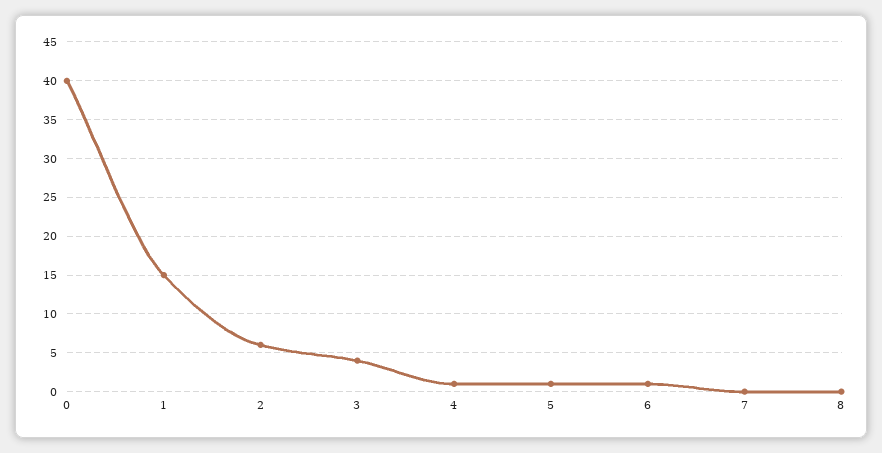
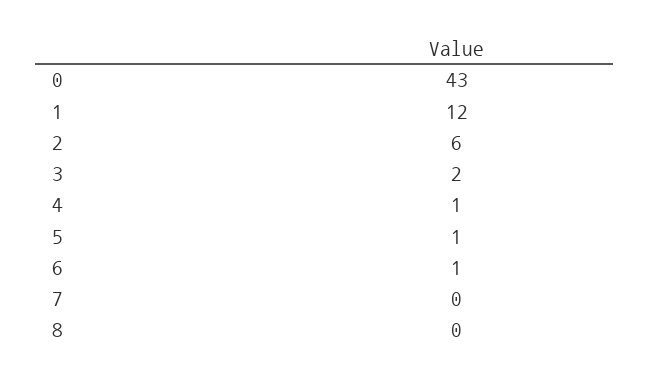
  {
-   "0": 40,
+   "0": 43,
-   "1": 15,
+   "1": 12,
    "2": 6,
-   "3": 4,
+   "3": 2,
    "4": 1,
    "5": 1,
    "6": 1,
    "7": 0,
    "8": 0
  }

